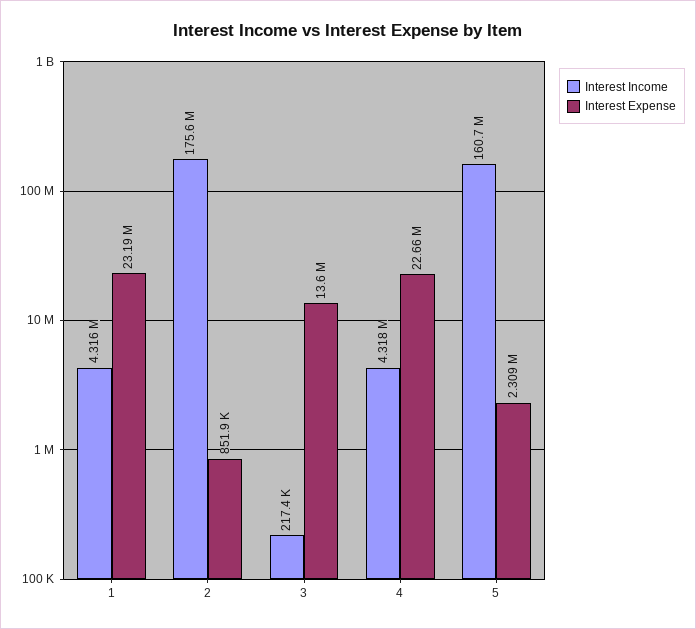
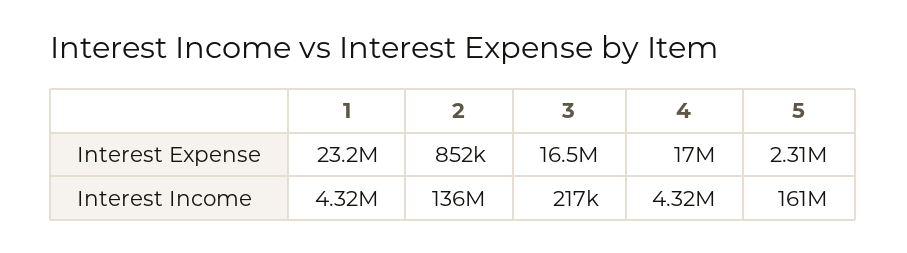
  {
    "Interest Income": {
      "1": 4316000,
-     "2": 175600000,
+     "2": 136000000,
      "3": 217400,
      "4": 4318000,
      "5": 160700000
    },
    "Interest Expense": {
      "1": 23190000,
      "2": 851900,
-     "3": 13600000,
+     "3": 16500000,
-     "4": 22660000,
+     "4": 17000000,
      "5": 2309000
    }
  }

